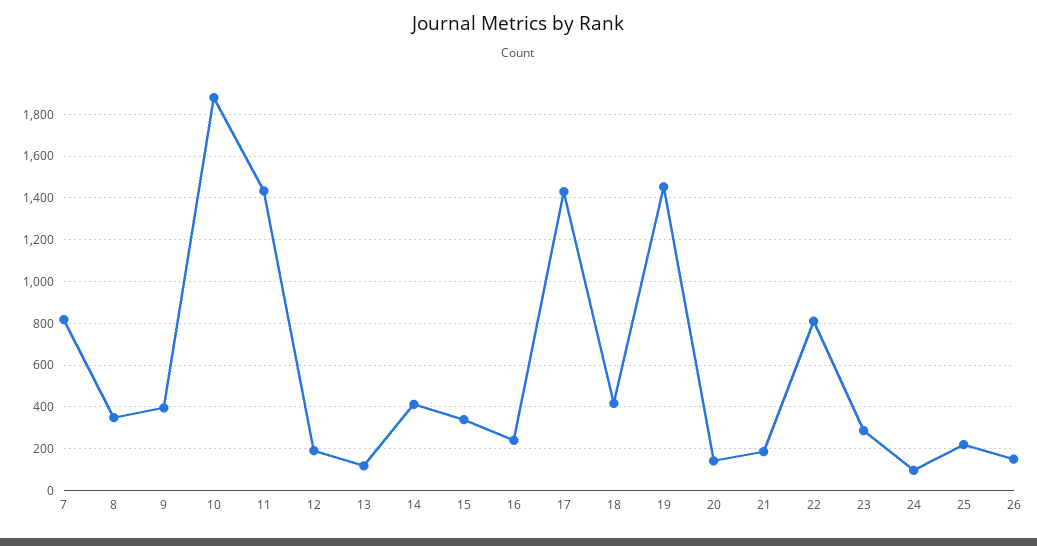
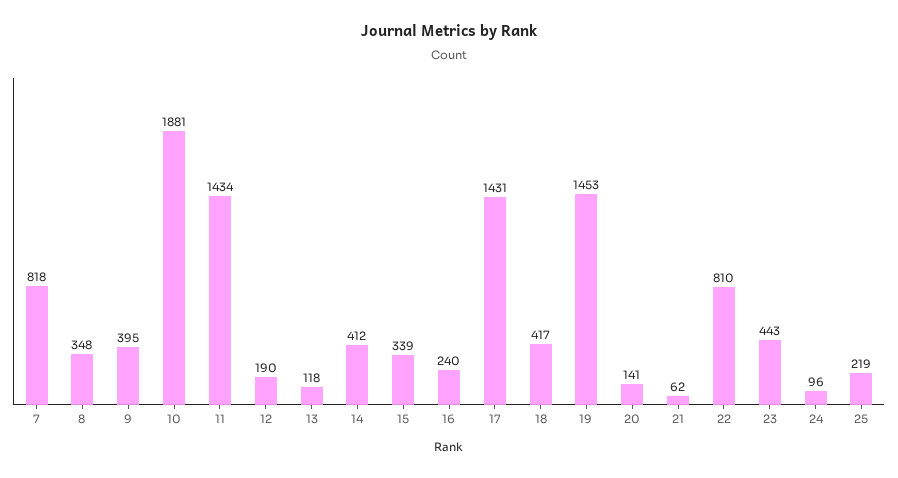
  {
    "7": 818,
    "8": 348,
    "9": 395,
    "10": 1881,
    "11": 1434,
    "12": 190,
    "13": 118,
    "14": 412,
    "15": 339,
    "16": 240,
    "17": 1431,
    "18": 417,
    "19": 1453,
    "20": 141,
-   "21": 200,
+   "21": 62,
    "22": 810,
-   "23": 300,
+   "23": 443,
    "24": 96,
-   "25": 219,
+   "25": 219
-   "26": 150
  }

